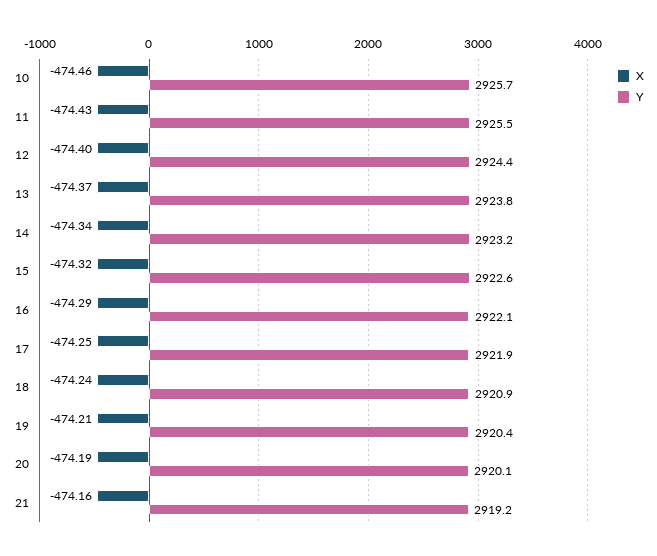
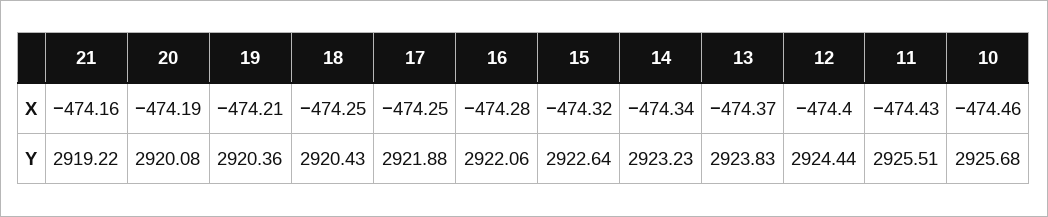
  {
    "X": {
      "10": -474.46,
      "11": -474.43,
      "12": -474.4,
      "13": -474.37,
      "14": -474.34,
      "15": -474.32,
-     "16": -474.29,
+     "16": -474.28,
      "17": -474.25,
-     "18": -474.24,
+     "18": -474.25,
      "19": -474.21,
      "20": -474.19,
      "21": -474.16
    },
    "Y": {
      "10": 2925.68,
      "11": 2925.51,
      "12": 2924.44,
      "13": 2923.83,
      "14": 2923.23,
      "15": 2922.64,
      "16": 2922.06,
      "17": 2921.88,
-     "18": 2920.9,
+     "18": 2920.43,
      "19": 2920.36,
      "20": 2920.08,
      "21": 2919.22
    }
  }

